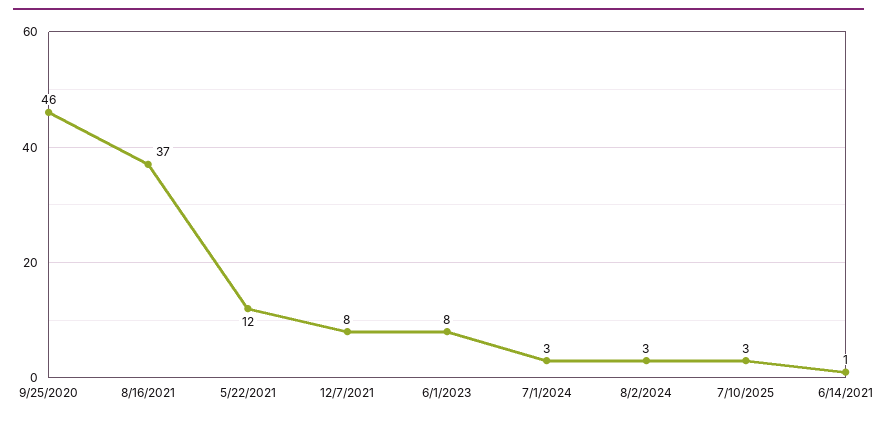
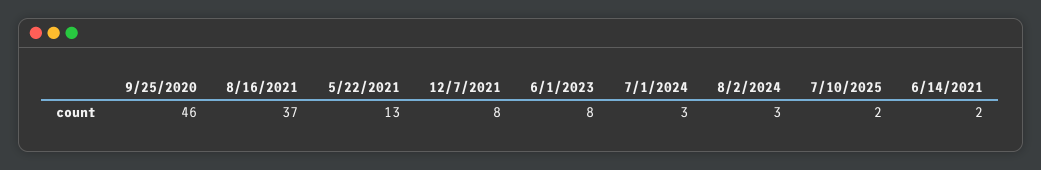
  {
    "9/25/2020": 46,
    "8/16/2021": 37,
-   "5/22/2021": 12,
+   "5/22/2021": 13,
    "12/7/2021": 8,
    "6/1/2023": 8,
    "7/1/2024": 3,
    "8/2/2024": 3,
-   "7/10/2025": 3,
+   "7/10/2025": 2,
-   "6/14/2021": 1
+   "6/14/2021": 2
  }

